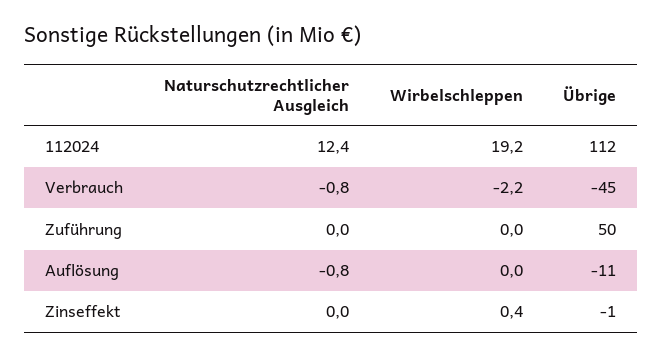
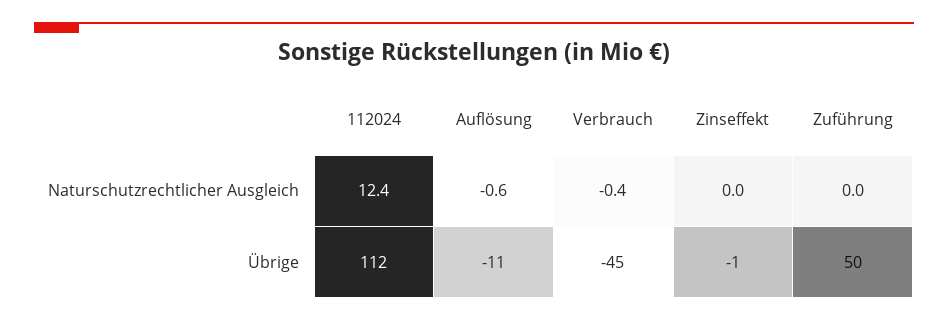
  {
    "Naturschutzrechtlicher Ausgleich": {
      "112024": 12.4,
-     "Verbrauch": -0.8,
+     "Verbrauch": -0.4,
      "Zuführung": 0,
-     "Auflösung": -0.8,
+     "Auflösung": -0.6,
      "Zinseffekt": 0
    },
-   "Wirbelschleppen": {
-     "112024": 19.2,
-     "Verbrauch": -2.2,
-     "Zuführung": 0,
-     "Auflösung": 0,
-     "Zinseffekt": 0.4
-   },
    "Übrige": {
      "112024": 112,
      "Verbrauch": -45,
      "Zuführung": 50,
      "Auflösung": -11,
      "Zinseffekt": -1
    }
  }

